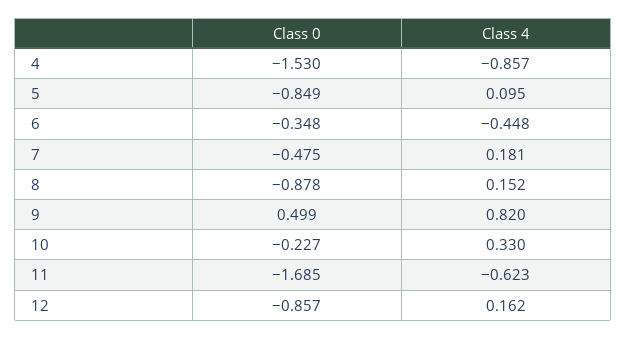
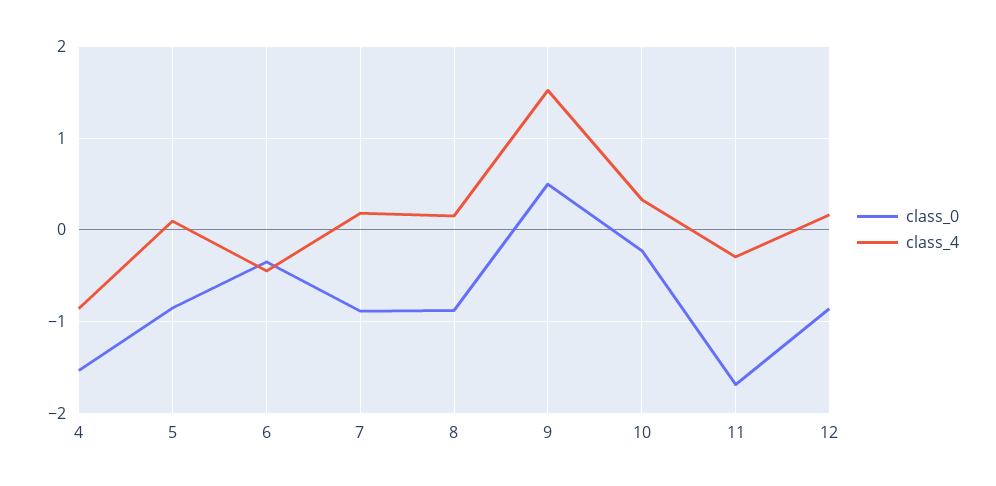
  {
    "Class 0": {
      "4": -1.53,
      "5": -0.849,
      "6": -0.348,
-     "7": -0.475,
+     "7": -0.9,
      "8": -0.878,
      "9": 0.499,
      "10": -0.227,
      "11": -1.685,
      "12": -0.857
    },
    "Class 4": {
      "4": -0.857,
      "5": 0.095,
      "6": -0.448,
      "7": 0.181,
      "8": 0.152,
-     "9": 0.82,
+     "9": 1.5,
      "10": 0.33,
-     "11": -0.623,
+     "11": -0.3,
      "12": 0.162
    }
  }

